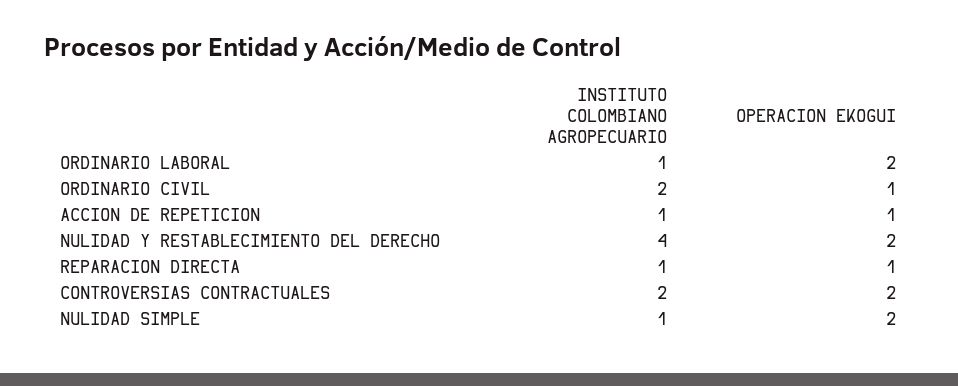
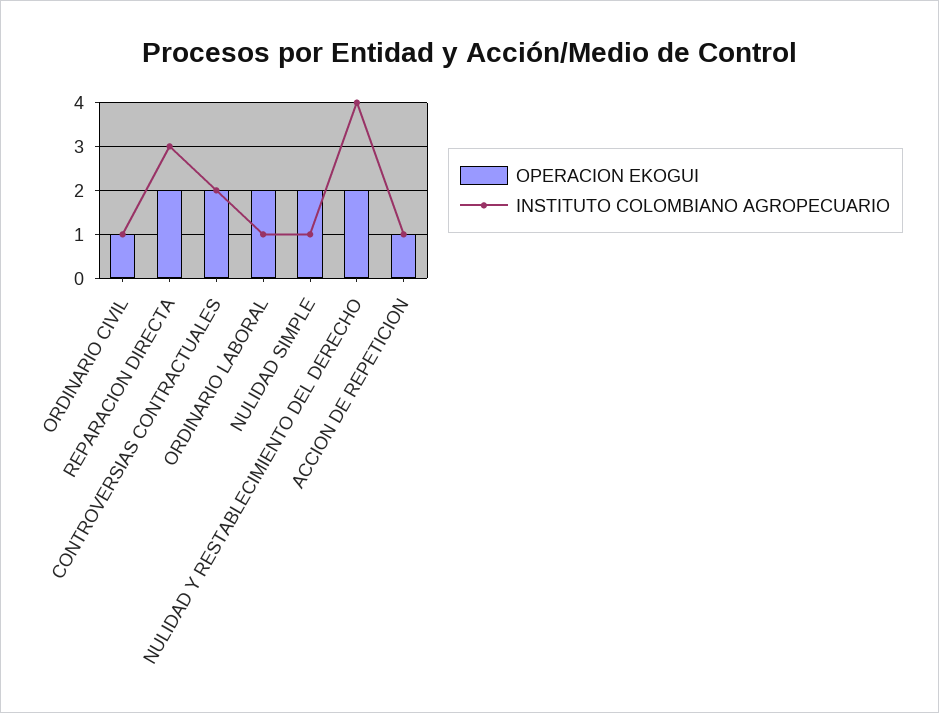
  {
    "INSTITUTO COLOMBIANO AGROPECUARIO": {
      "ORDINARIO LABORAL": 1,
-     "ORDINARIO CIVIL": 2,
+     "ORDINARIO CIVIL": 1,
      "ACCION DE REPETICION": 1,
      "NULIDAD Y RESTABLECIMIENTO DEL DERECHO": 4,
-     "REPARACION DIRECTA": 1,
+     "REPARACION DIRECTA": 3,
      "CONTROVERSIAS CONTRACTUALES": 2,
      "NULIDAD SIMPLE": 1
    },
    "OPERACION EKOGUI": {
      "ORDINARIO LABORAL": 2,
      "ORDINARIO CIVIL": 1,
      "ACCION DE REPETICION": 1,
      "NULIDAD Y RESTABLECIMIENTO DEL DERECHO": 2,
-     "REPARACION DIRECTA": 1,
+     "REPARACION DIRECTA": 2,
      "CONTROVERSIAS CONTRACTUALES": 2,
      "NULIDAD SIMPLE": 2
    }
  }

